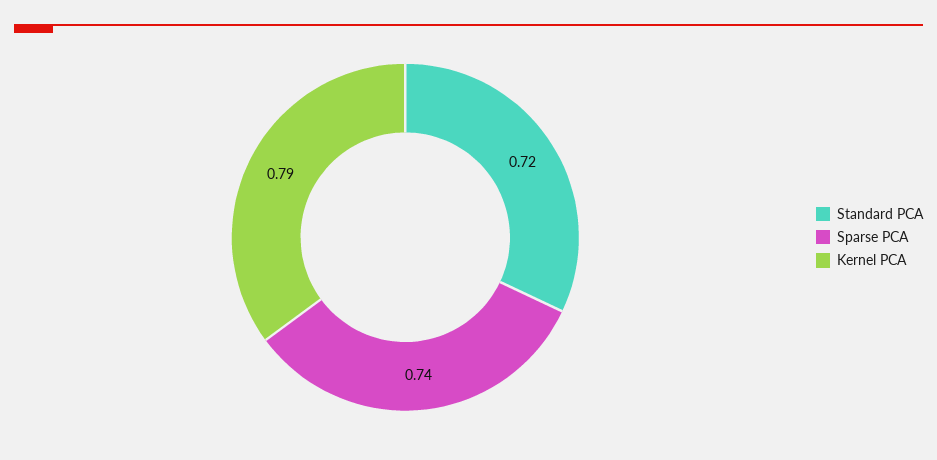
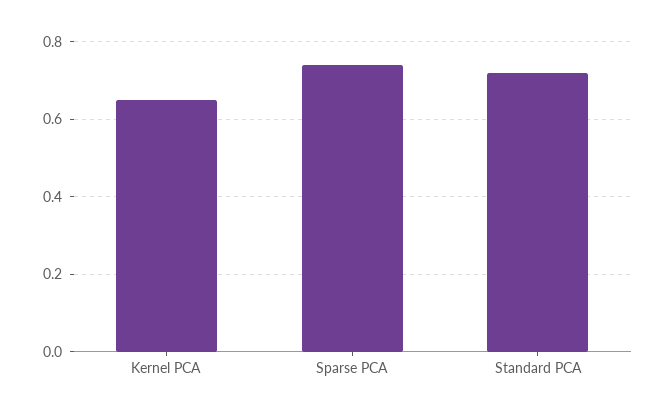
  {
    "Standard PCA": 0.72,
    "Sparse PCA": 0.74,
-   "Kernel PCA": 0.79
+   "Kernel PCA": 0.65
  }

